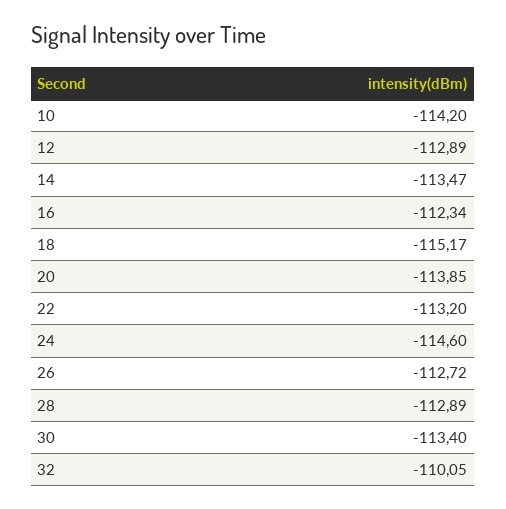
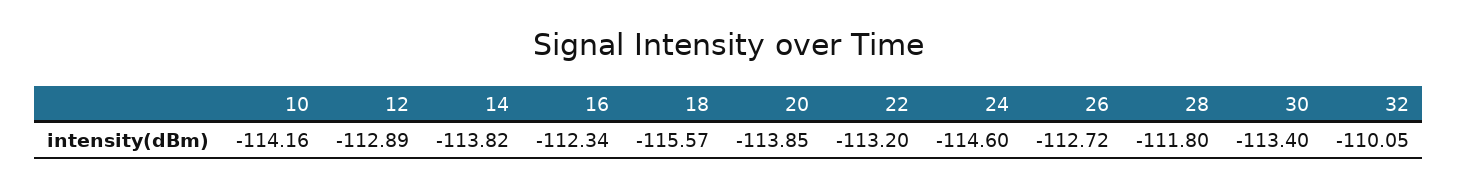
  {
-   "10": -114.2,
+   "10": -114.16,
    "12": -112.89,
-   "14": -113.47,
+   "14": -113.82,
    "16": -112.34,
-   "18": -115.17,
+   "18": -115.57,
    "20": -113.85,
    "22": -113.2,
    "24": -114.6,
    "26": -112.72,
-   "28": -112.89,
+   "28": -111.8,
    "30": -113.4,
    "32": -110.05
  }

